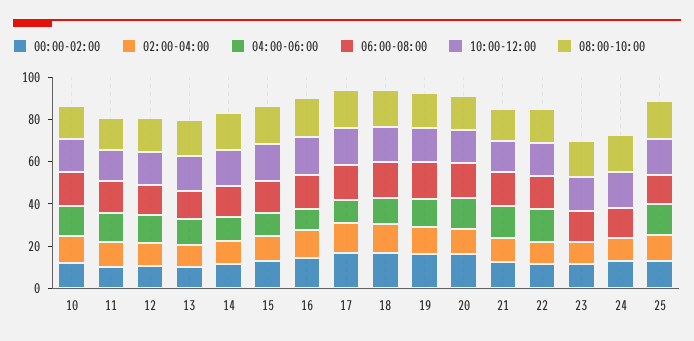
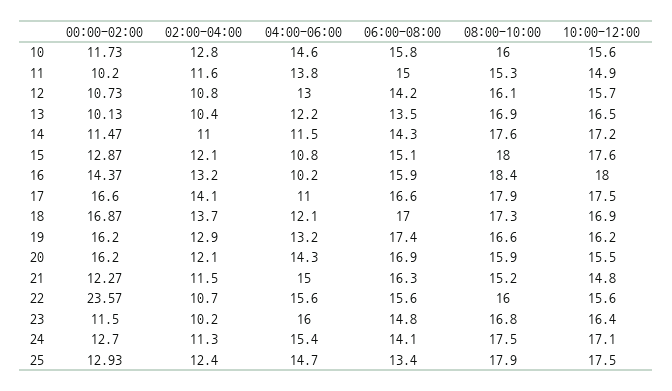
  {
    "00:00-02:00": {
      "10": 11.73,
      "11": 10.2,
      "12": 10.73,
      "13": 10.13,
      "14": 11.47,
      "15": 12.87,
      "16": 14.37,
      "17": 16.6,
      "18": 16.87,
      "19": 16.2,
      "20": 16.2,
      "21": 12.27,
-     "22": 10,
+     "22": 23.57,
      "23": 11.5,
      "24": 12.7,
      "25": 12.93
    },
    "02:00-04:00": {
      "10": 12.8,
      "11": 11.6,
      "12": 10.8,
      "13": 10.4,
      "14": 11,
      "15": 12.1,
      "16": 13.2,
      "17": 14.1,
      "18": 13.7,
      "19": 12.9,
      "20": 12.1,
      "21": 11.5,
      "22": 10.7,
      "23": 10.2,
      "24": 11.3,
      "25": 12.4
    },
    "04:00-06:00": {
      "10": 14.6,
      "11": 13.8,
      "12": 13,
      "13": 12.2,
      "14": 11.5,
      "15": 10.8,
      "16": 10.2,
      "17": 11,
      "18": 12.1,
      "19": 13.2,
      "20": 14.3,
      "21": 15,
      "22": 15.6,
-     "23": 0,
+     "23": 16,
-     "24": 0,
+     "24": 15.4,
      "25": 14.7
    },
    "06:00-08:00": {
      "10": 15.8,
      "11": 15,
      "12": 14.2,
      "13": 13.5,
      "14": 14.3,
      "15": 15.1,
      "16": 15.9,
      "17": 16.6,
      "18": 17,
      "19": 17.4,
      "20": 16.9,
      "21": 16.3,
      "22": 15.6,
      "23": 14.8,
      "24": 14.1,
      "25": 13.4
    },
    "10:00-12:00": {
      "10": 15.6,
      "11": 14.9,
      "12": 15.7,
      "13": 16.5,
      "14": 17.2,
      "15": 17.6,
      "16": 18,
      "17": 17.5,
      "18": 16.9,
      "19": 16.2,
      "20": 15.5,
      "21": 14.8,
      "22": 15.6,
      "23": 16.4,
      "24": 17.1,
      "25": 17.5
    },
    "08:00-10:00": {
      "10": 16,
      "11": 15.3,
      "12": 16.1,
      "13": 16.9,
      "14": 17.6,
      "15": 18,
      "16": 18.4,
      "17": 17.9,
      "18": 17.3,
      "19": 16.6,
      "20": 15.9,
      "21": 15.2,
      "22": 16,
      "23": 16.8,
      "24": 17.5,
      "25": 17.9
    }
  }

